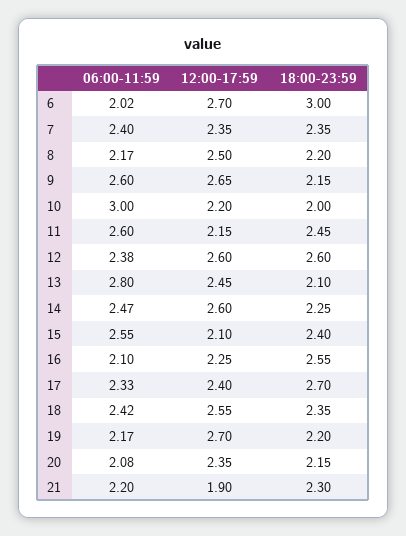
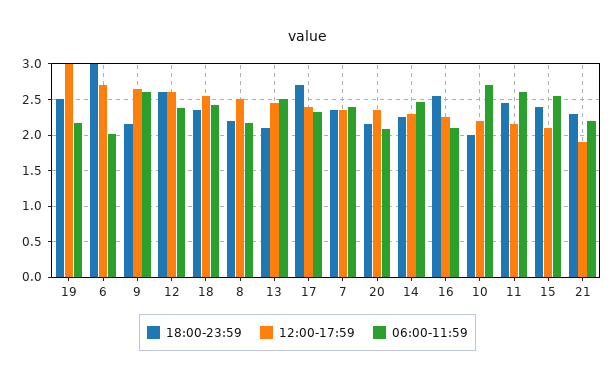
  {
    "06:00-11:59": {
      "6": 2.02,
      "7": 2.4,
      "8": 2.17,
      "9": 2.6,
-     "10": 3,
+     "10": 2.7,
      "11": 2.6,
      "12": 2.38,
-     "13": 2.8,
+     "13": 2.5,
      "14": 2.47,
      "15": 2.55,
      "16": 2.1,
      "17": 2.33,
      "18": 2.42,
      "19": 2.17,
      "20": 2.08,
      "21": 2.2
    },
    "12:00-17:59": {
      "6": 2.7,
      "7": 2.35,
      "8": 2.5,
      "9": 2.65,
      "10": 2.2,
      "11": 2.15,
      "12": 2.6,
      "13": 2.45,
-     "14": 2.6,
+     "14": 2.3,
      "15": 2.1,
      "16": 2.25,
      "17": 2.4,
      "18": 2.55,
-     "19": 2.7,
+     "19": 3,
      "20": 2.35,
      "21": 1.9
    },
    "18:00-23:59": {
      "6": 3,
      "7": 2.35,
      "8": 2.2,
      "9": 2.15,
      "10": 2,
      "11": 2.45,
      "12": 2.6,
      "13": 2.1,
      "14": 2.25,
      "15": 2.4,
      "16": 2.55,
      "17": 2.7,
      "18": 2.35,
-     "19": 2.2,
+     "19": 2.5,
      "20": 2.15,
      "21": 2.3
    }
  }

